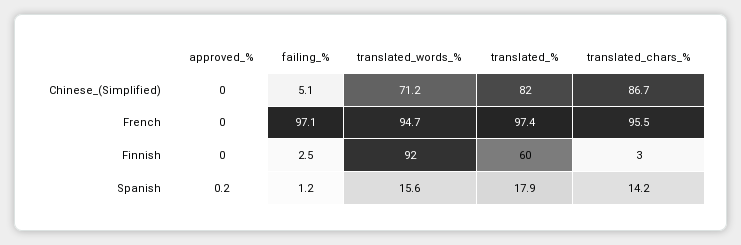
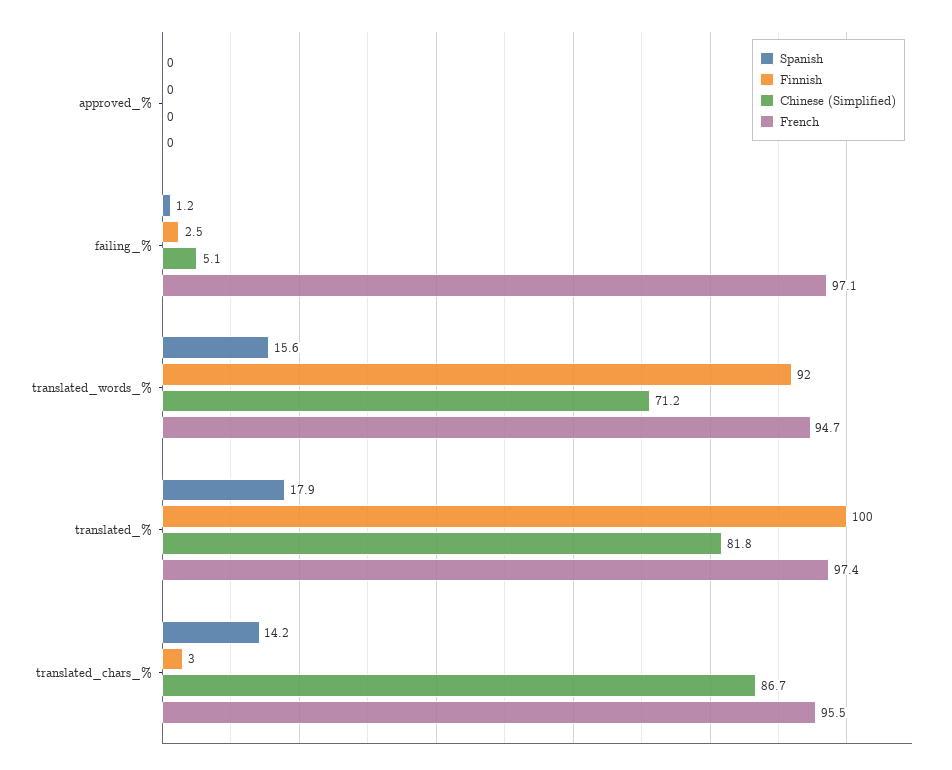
  {
    "Chinese_(Simplified)": {
      "approved_%": 0,
      "failing_%": 5.1,
      "translated_words_%": 71.2,
-     "translated_%": 82,
+     "translated_%": 81.8,
      "translated_chars_%": 86.7
    },
    "French": {
      "approved_%": 0,
      "failing_%": 97.1,
      "translated_words_%": 94.7,
      "translated_%": 97.4,
      "translated_chars_%": 95.5
    },
    "Finnish": {
      "approved_%": 0,
      "failing_%": 2.5,
      "translated_words_%": 92,
-     "translated_%": 60,
+     "translated_%": 100,
      "translated_chars_%": 3
    },
    "Spanish": {
-     "approved_%": 0.2,
+     "approved_%": 0,
      "failing_%": 1.2,
      "translated_words_%": 15.6,
      "translated_%": 17.9,
      "translated_chars_%": 14.2
    }
  }

